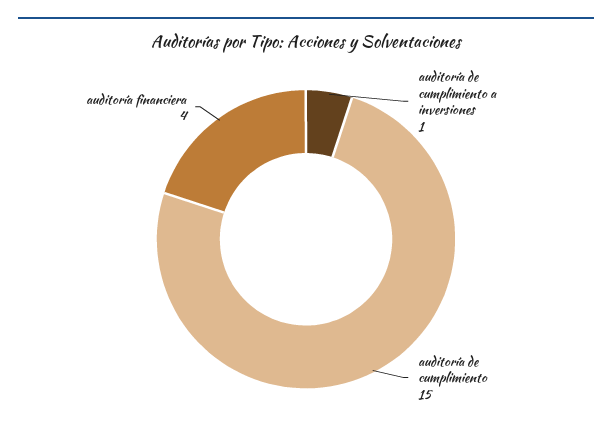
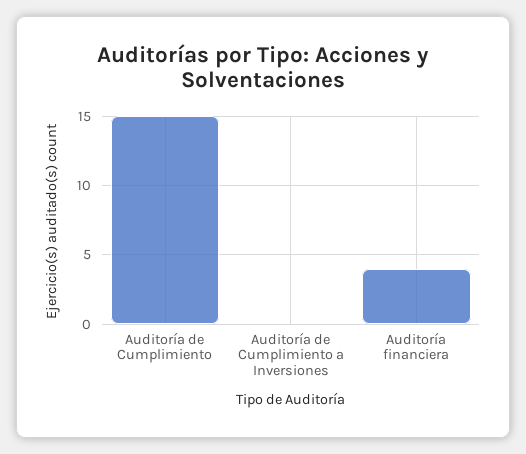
  {
-   "auditoría de cumplimiento a inversiones": 1,
+   "auditoría de cumplimiento a inversiones": 0,
    "auditoría de cumplimiento": 15,
    "auditoría financiera": 4
  }

